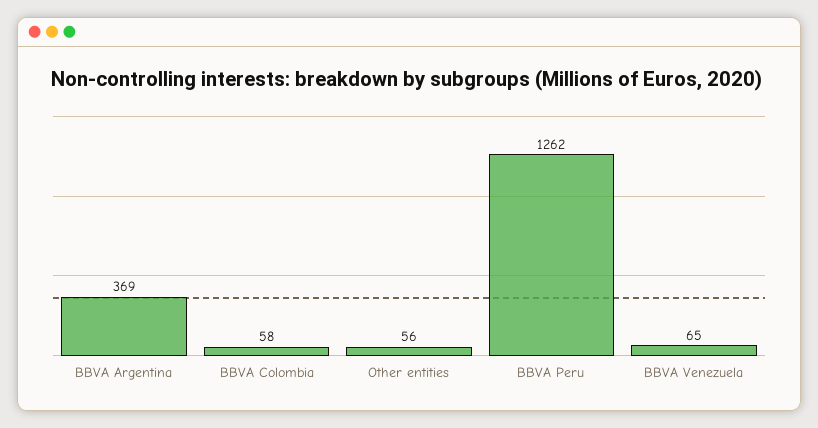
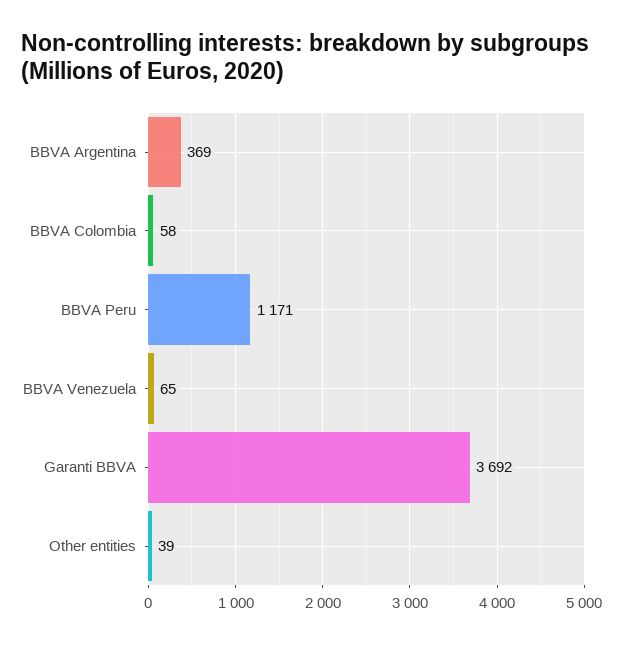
  {
    "BBVA Argentina": 369,
    "BBVA Colombia": 58,
-   "Other entities": 56,
+   "Other entities": 39,
-   "BBVA Peru": 1262,
+   "BBVA Peru": 1171,
-   "BBVA Venezuela": 65
+   "BBVA Venezuela": 65,
+   "Garanti BBVA": 3692
  }

